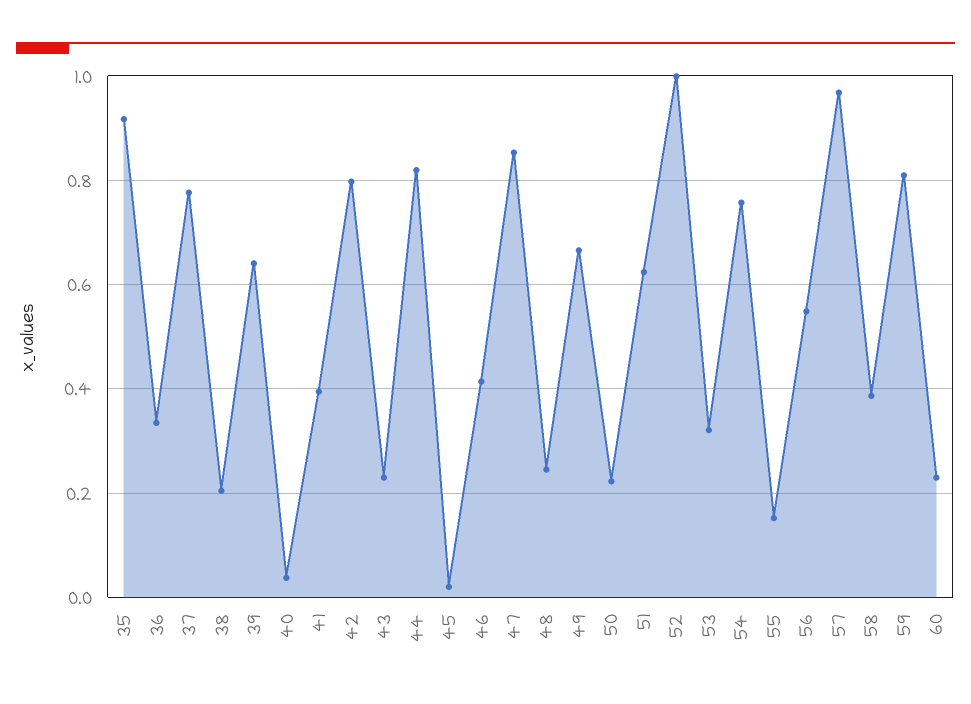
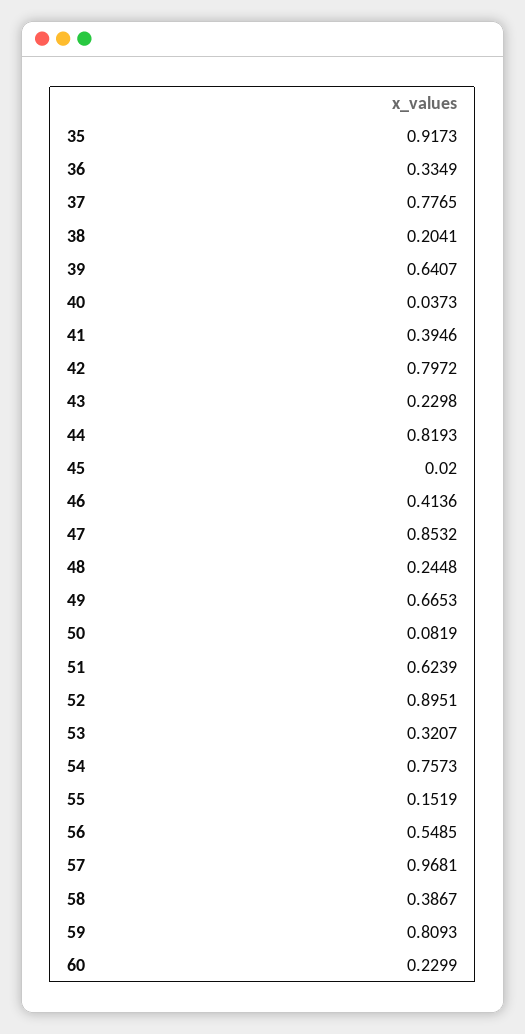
  {
    "35": 0.9173,
    "36": 0.3349,
    "37": 0.7765,
    "38": 0.2041,
    "39": 0.6407,
    "40": 0.0373,
    "41": 0.3946,
    "42": 0.7972,
    "43": 0.2298,
    "44": 0.8193,
    "45": 0.02,
    "46": 0.4136,
    "47": 0.8532,
    "48": 0.2448,
    "49": 0.6653,
-   "50": 0.22,
+   "50": 0.0819,
    "51": 0.6239,
-   "52": 1,
+   "52": 0.8951,
    "53": 0.3207,
    "54": 0.7573,
    "55": 0.1519,
    "56": 0.5485,
    "57": 0.9681,
    "58": 0.3867,
    "59": 0.8093,
    "60": 0.2299
  }

